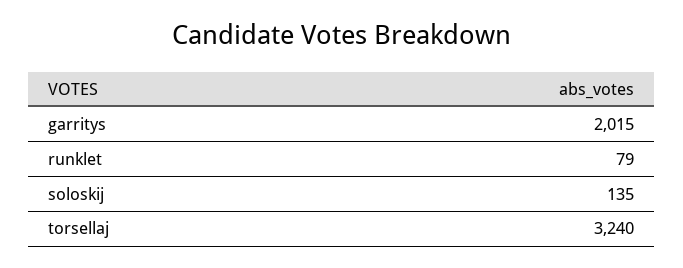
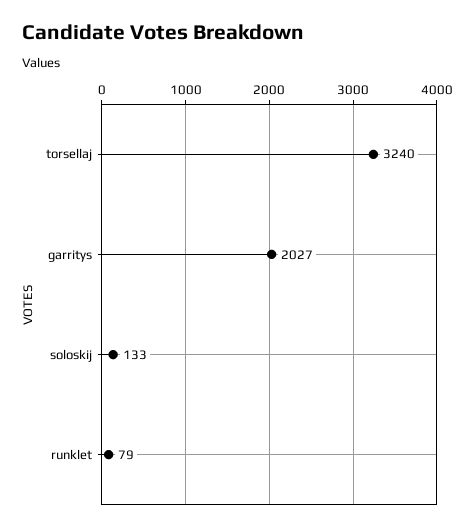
  {
-   "garritys": 2015,
+   "garritys": 2027,
    "runklet": 79,
-   "soloskij": 135,
+   "soloskij": 133,
    "torsellaj": 3240
  }

